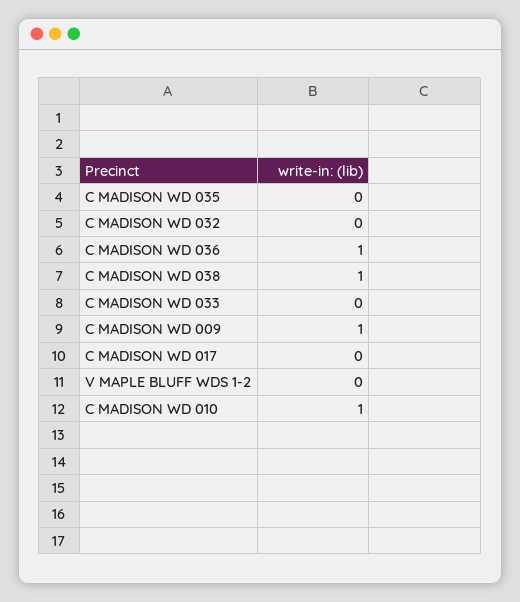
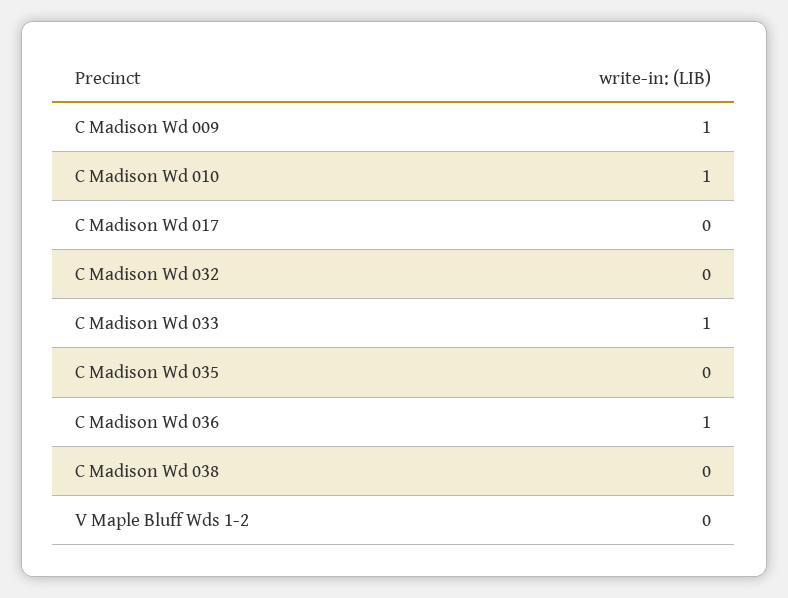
  {
    "C MADISON WD 035": 0,
    "C MADISON WD 032": 0,
    "C MADISON WD 036": 1,
-   "C MADISON WD 038": 1,
+   "C MADISON WD 038": 0,
-   "C MADISON WD 033": 0,
+   "C MADISON WD 033": 1,
    "C MADISON WD 009": 1,
    "C MADISON WD 017": 0,
    "V MAPLE BLUFF WDS 1-2": 0,
    "C MADISON WD 010": 1
  }

